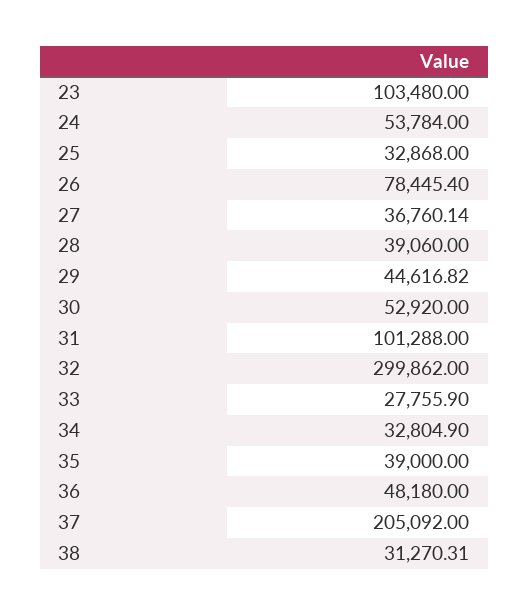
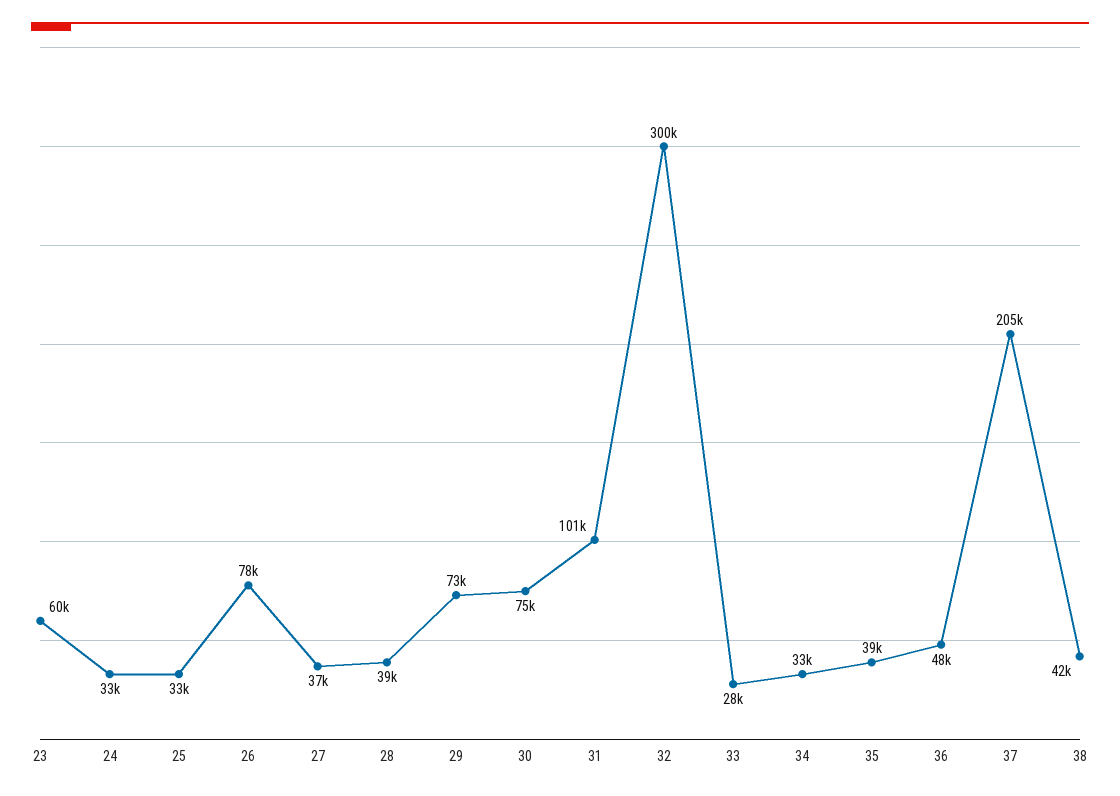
  {
-   "23": 103480,
+   "23": 60000,
-   "24": 53784,
+   "24": 33000,
    "25": 32868,
    "26": 78445.4,
    "27": 36760.14,
    "28": 39060,
-   "29": 44616.82,
+   "29": 73000,
-   "30": 52920,
+   "30": 75000,
    "31": 101288,
    "32": 299862,
    "33": 27755.9,
    "34": 32804.9,
    "35": 39000,
    "36": 48180,
    "37": 205092,
-   "38": 31270.31
+   "38": 42000
  }

